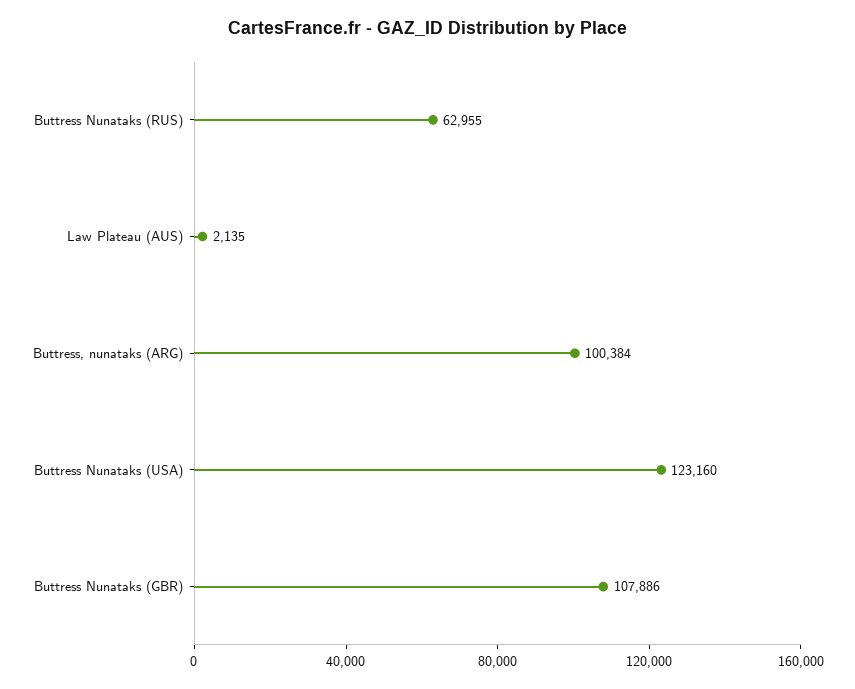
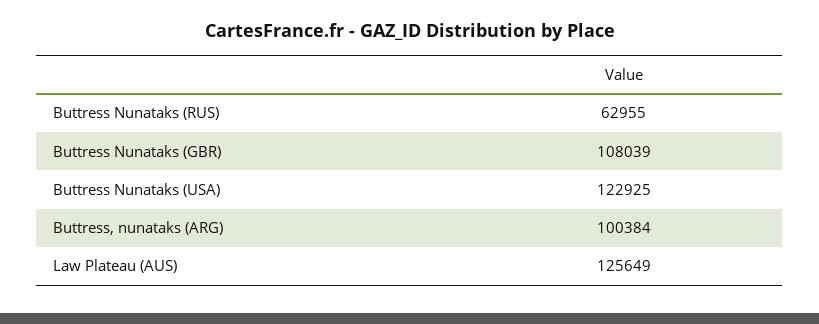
  {
    "Buttress Nunataks (RUS)": 62955,
-   "Law Plateau (AUS)": 2135,
+   "Law Plateau (AUS)": 125649,
    "Buttress, nunataks (ARG)": 100384,
-   "Buttress Nunataks (USA)": 123160,
+   "Buttress Nunataks (USA)": 122925,
-   "Buttress Nunataks (GBR)": 107886
+   "Buttress Nunataks (GBR)": 108039
  }

